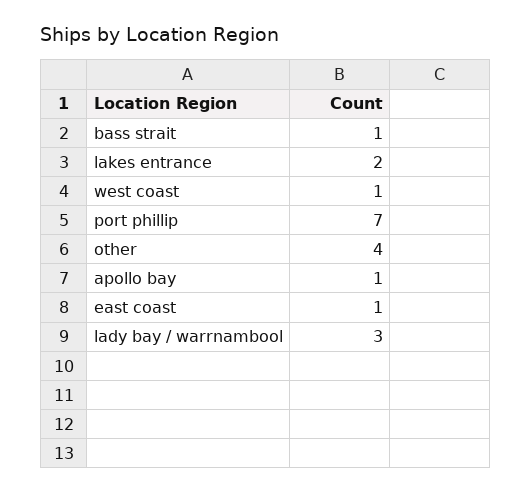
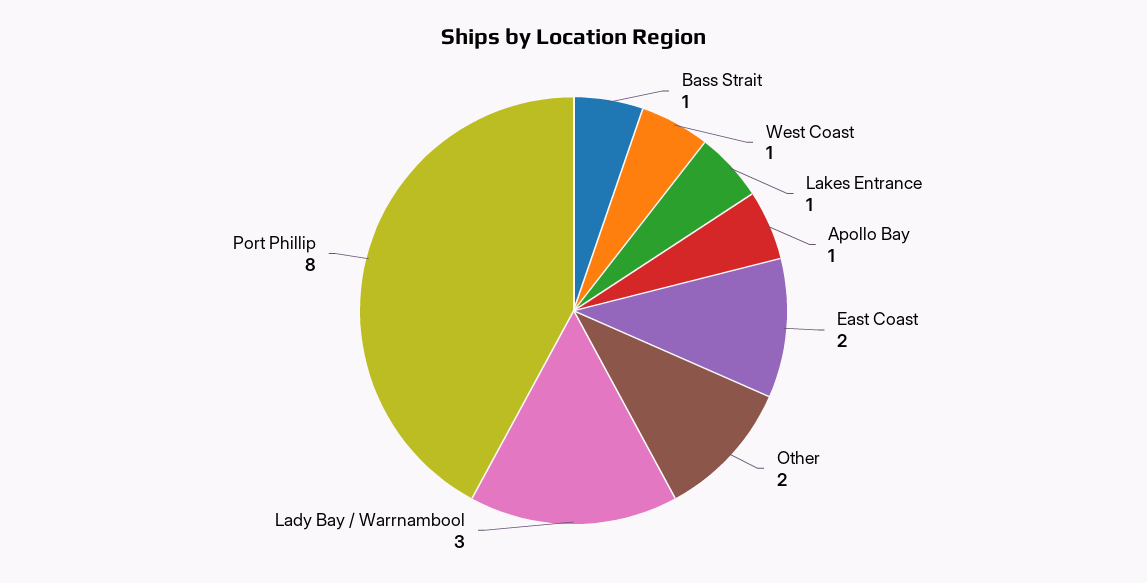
  {
    "bass strait": 1,
-   "lakes entrance": 2,
+   "lakes entrance": 1,
    "west coast": 1,
-   "port phillip": 7,
+   "port phillip": 8,
-   "other": 4,
+   "other": 2,
    "apollo bay": 1,
-   "east coast": 1,
+   "east coast": 2,
    "lady bay / warrnambool": 3
  }

